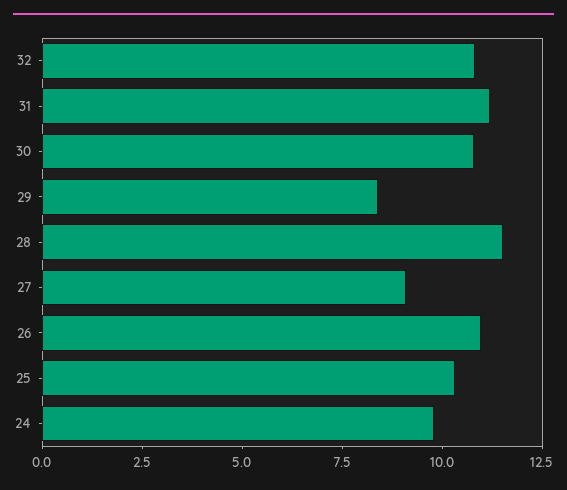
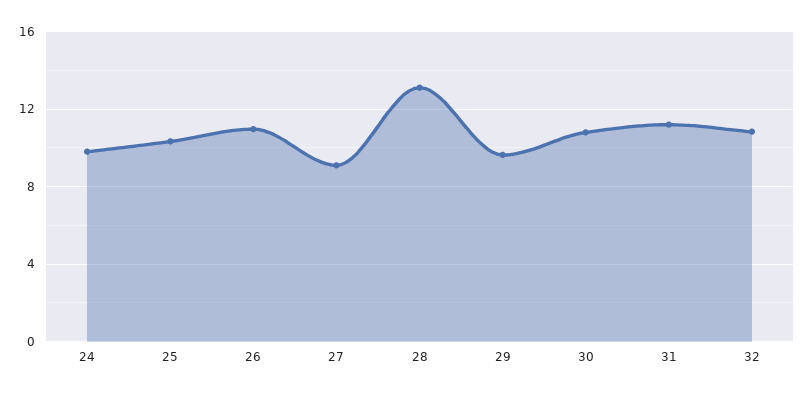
  {
    "32": 11,
    "31": 11,
    "30": 11,
-   "29": 8.5,
+   "29": 9.5,
-   "28": 11.5,
+   "28": 13,
    "27": 9,
    "26": 11,
    "25": 10.5,
    "24": 10
  }

